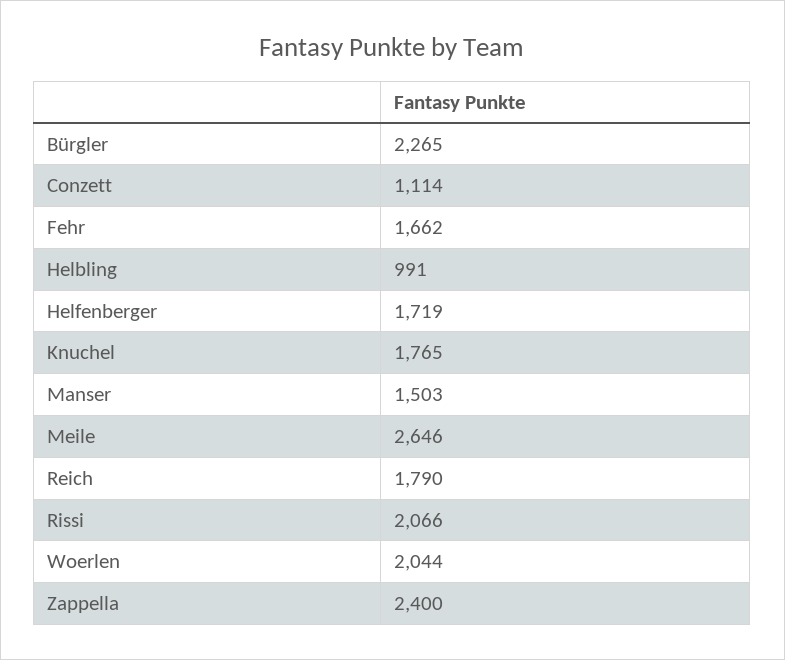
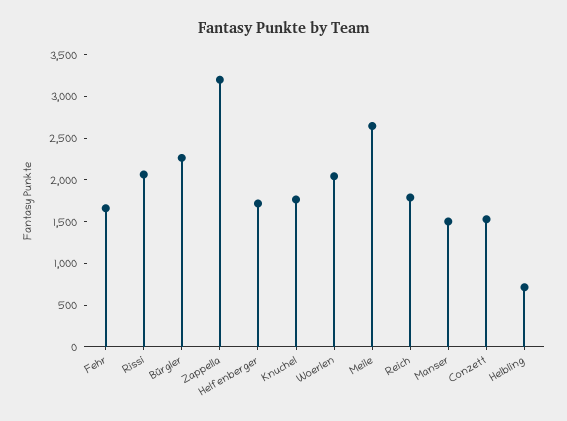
  {
    "Bürgler": 2265,
-   "Conzett": 1114,
+   "Conzett": 1500,
    "Fehr": 1662,
-   "Helbling": 991,
+   "Helbling": 700,
    "Helfenberger": 1719,
    "Knuchel": 1765,
    "Manser": 1503,
    "Meile": 2646,
    "Reich": 1790,
    "Rissi": 2066,
    "Woerlen": 2044,
-   "Zappella": 2400
+   "Zappella": 3200
  }

